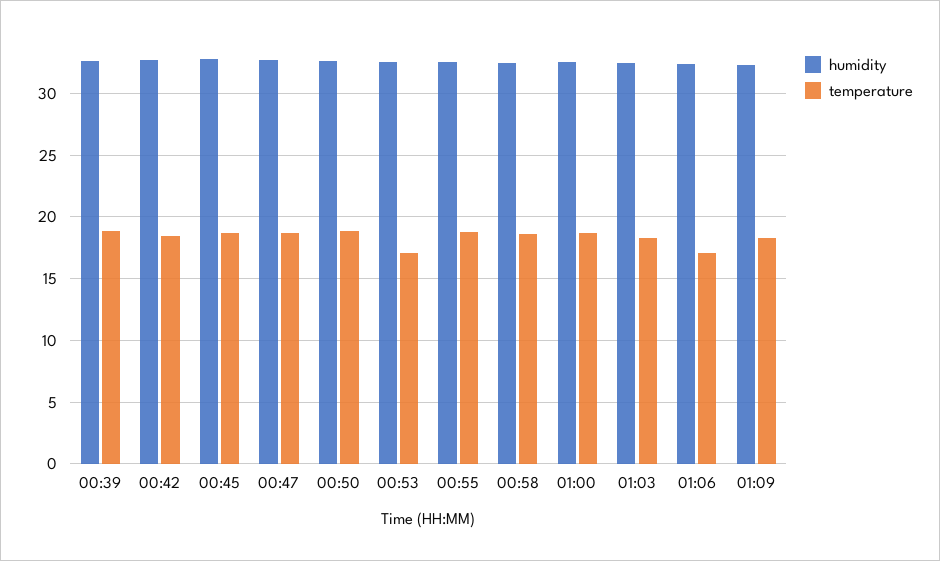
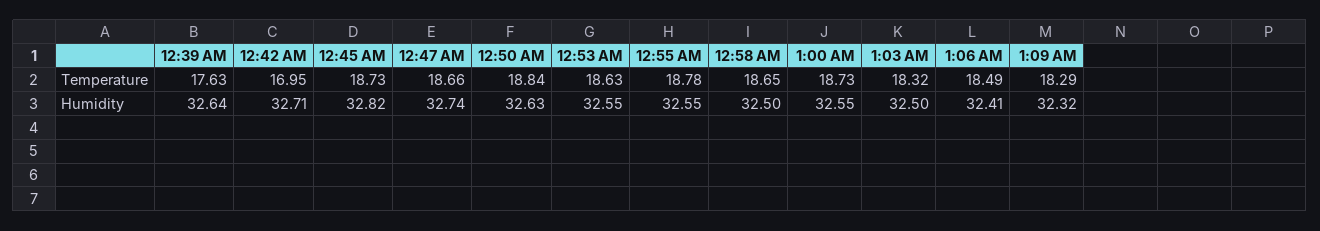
  {
    "humidity": {
      "00:39": 32.64,
      "00:42": 32.71,
      "00:45": 32.82,
      "00:47": 32.74,
      "00:50": 32.63,
      "00:53": 32.55,
      "00:55": 32.55,
      "00:58": 32.5,
      "01:00": 32.55,
      "01:03": 32.5,
      "01:06": 32.41,
      "01:09": 32.32
    },
    "temperature": {
-     "00:39": 19,
+     "00:39": 17.63,
-     "00:42": 18.5,
+     "00:42": 16.95,
      "00:45": 18.73,
      "00:47": 18.66,
      "00:50": 18.84,
-     "00:53": 17,
+     "00:53": 18.63,
      "00:55": 18.78,
      "00:58": 18.65,
      "01:00": 18.73,
      "01:03": 18.32,
-     "01:06": 17,
+     "01:06": 18.49,
      "01:09": 18.29
    }
  }

